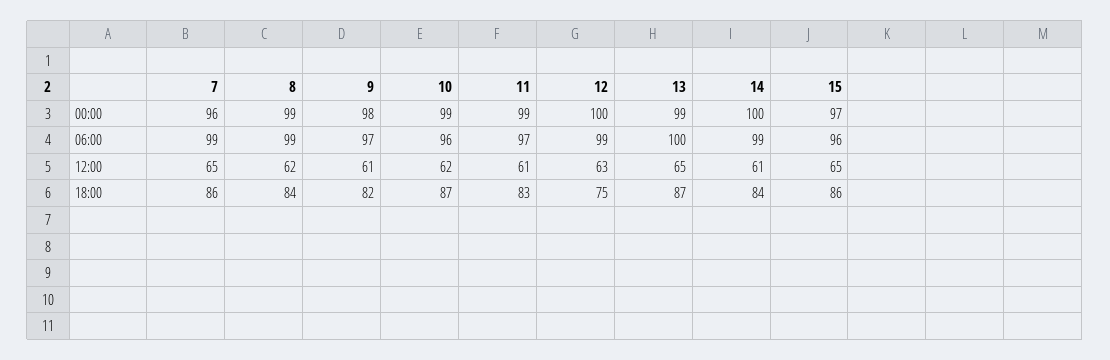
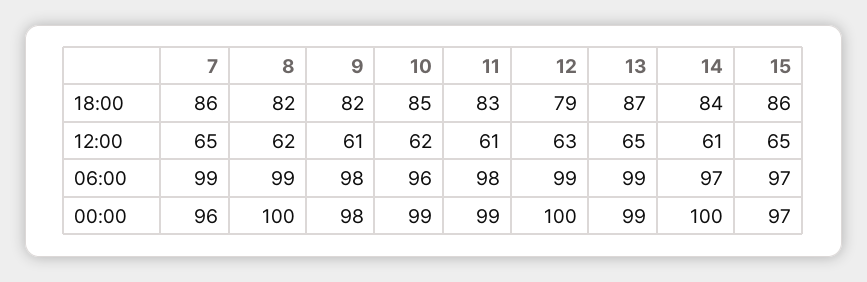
  {
    "7": {
      "00:00": 96,
      "06:00": 99,
      "12:00": 65,
      "18:00": 86
    },
    "8": {
-     "00:00": 99,
+     "00:00": 100,
      "06:00": 99,
      "12:00": 62,
-     "18:00": 84
+     "18:00": 82
    },
    "9": {
      "00:00": 98,
-     "06:00": 97,
+     "06:00": 98,
      "12:00": 61,
      "18:00": 82
    },
    "10": {
      "00:00": 99,
      "06:00": 96,
      "12:00": 62,
-     "18:00": 87
+     "18:00": 85
    },
    "11": {
      "00:00": 99,
-     "06:00": 97,
+     "06:00": 98,
      "12:00": 61,
      "18:00": 83
    },
    "12": {
      "00:00": 100,
      "06:00": 99,
      "12:00": 63,
-     "18:00": 75
+     "18:00": 79
    },
    "13": {
      "00:00": 99,
-     "06:00": 100,
+     "06:00": 99,
      "12:00": 65,
      "18:00": 87
    },
    "14": {
      "00:00": 100,
-     "06:00": 99,
+     "06:00": 97,
      "12:00": 61,
      "18:00": 84
    },
    "15": {
      "00:00": 97,
-     "06:00": 96,
+     "06:00": 97,
      "12:00": 65,
      "18:00": 86
    }
  }

